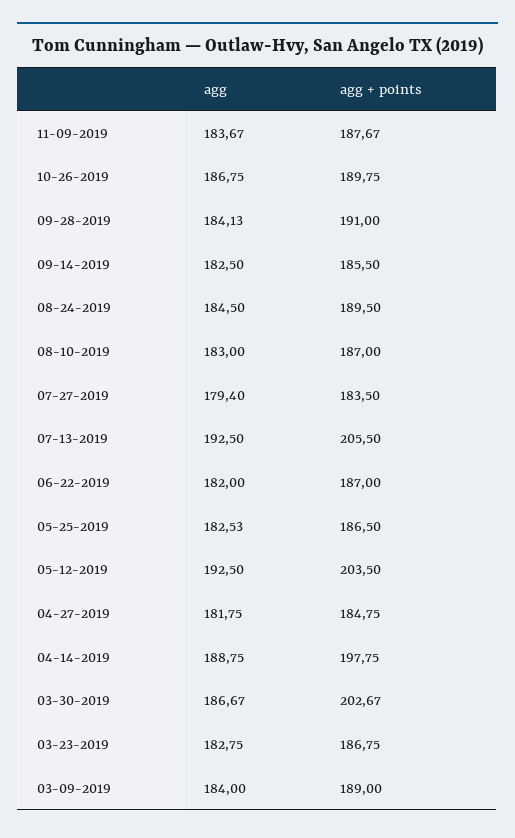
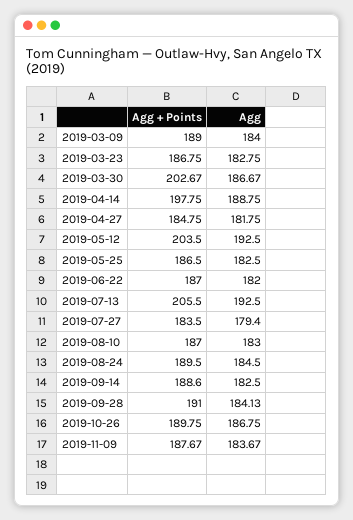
  {
    "agg": {
      "11-09-2019": 183.67,
      "10-26-2019": 186.75,
      "09-28-2019": 184.13,
      "09-14-2019": 182.5,
      "08-24-2019": 184.5,
      "08-10-2019": 183,
      "07-27-2019": 179.4,
      "07-13-2019": 192.5,
      "06-22-2019": 182,
-     "05-25-2019": 182.53,
+     "05-25-2019": 182.5,
      "05-12-2019": 192.5,
      "04-27-2019": 181.75,
      "04-14-2019": 188.75,
      "03-30-2019": 186.67,
      "03-23-2019": 182.75,
      "03-09-2019": 184
    },
    "agg + points": {
      "11-09-2019": 187.67,
      "10-26-2019": 189.75,
      "09-28-2019": 191,
-     "09-14-2019": 185.5,
+     "09-14-2019": 188.6,
      "08-24-2019": 189.5,
      "08-10-2019": 187,
      "07-27-2019": 183.5,
      "07-13-2019": 205.5,
      "06-22-2019": 187,
      "05-25-2019": 186.5,
      "05-12-2019": 203.5,
      "04-27-2019": 184.75,
      "04-14-2019": 197.75,
      "03-30-2019": 202.67,
      "03-23-2019": 186.75,
      "03-09-2019": 189
    }
  }

